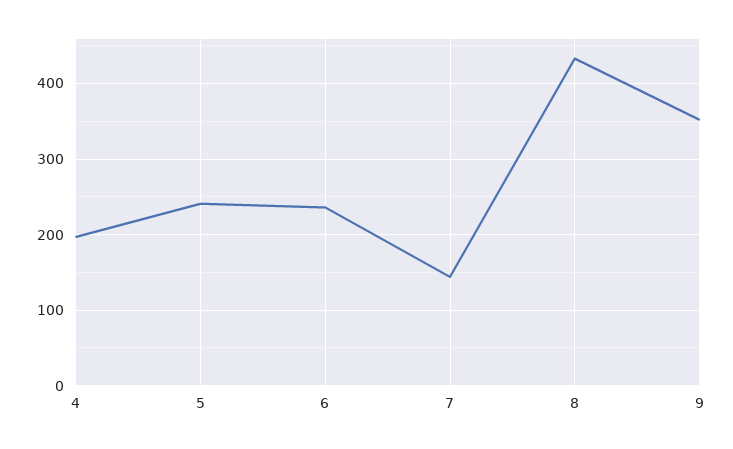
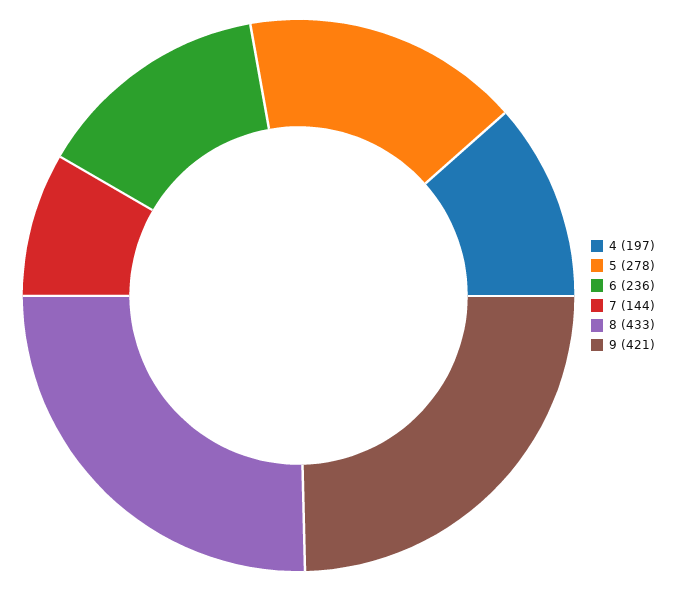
  {
    "4": 197,
-   "5": 240,
+   "5": 278,
    "6": 236,
    "7": 144,
    "8": 433,
-   "9": 350
+   "9": 421
  }

